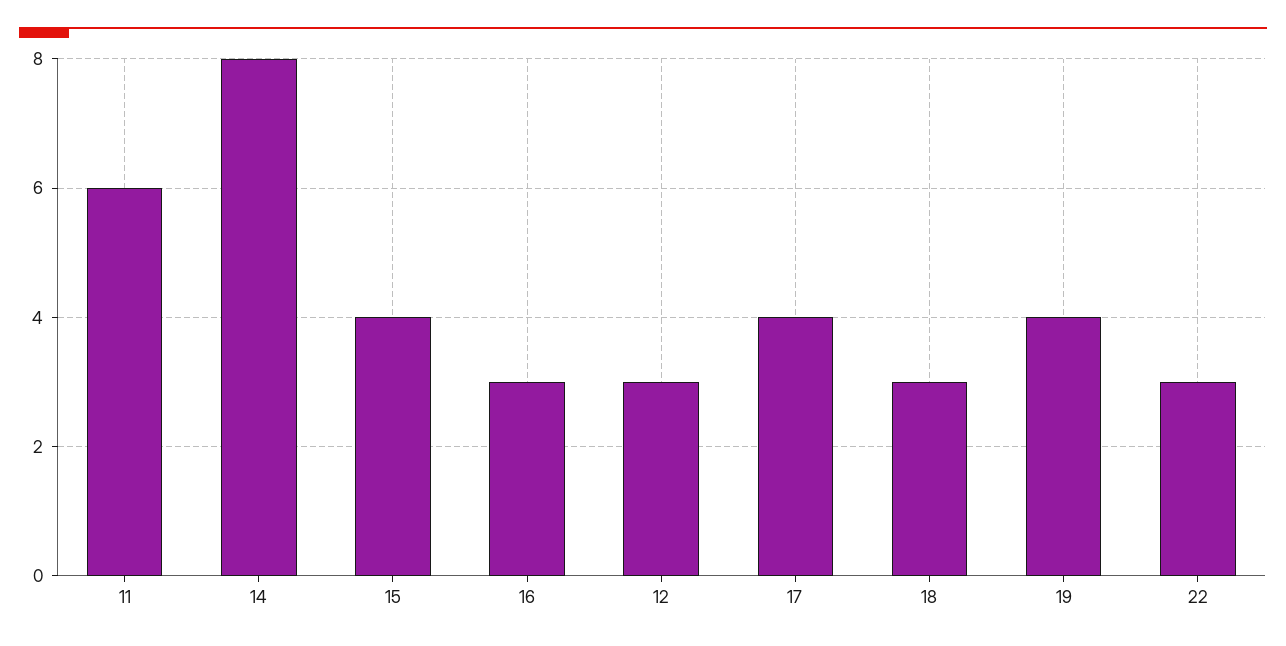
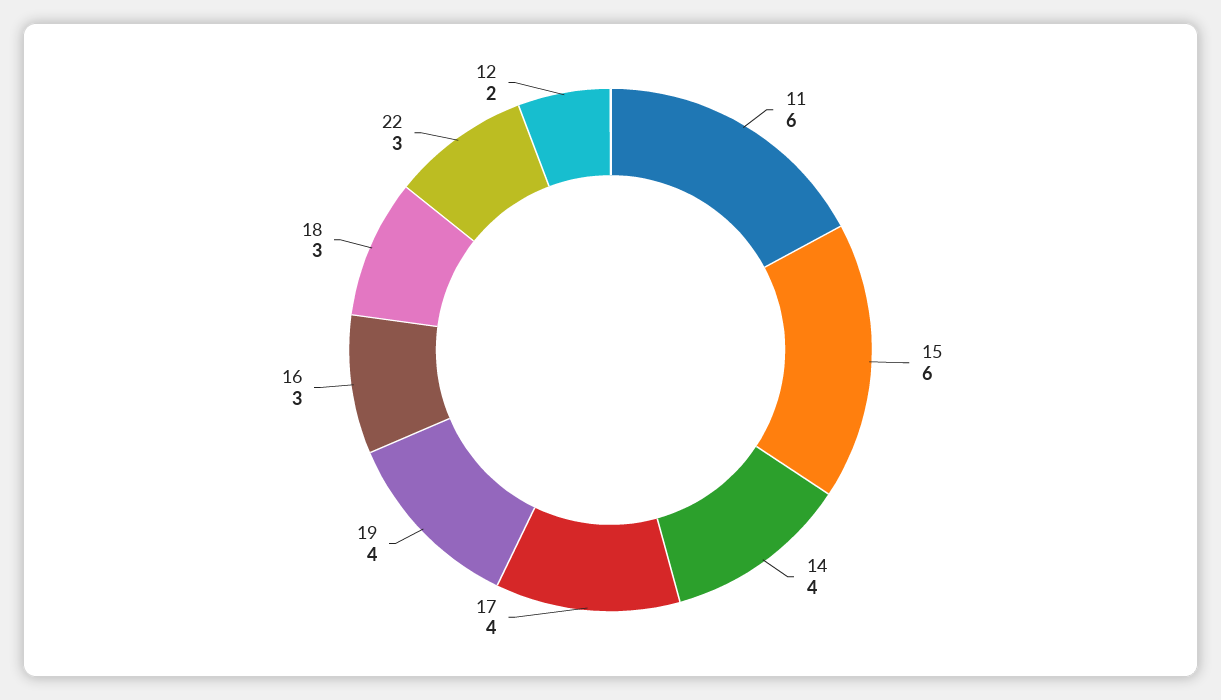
  {
    "11": 6,
-   "14": 8,
+   "14": 4,
-   "15": 4,
+   "15": 6,
    "16": 3,
-   "12": 3,
+   "12": 2,
    "17": 4,
    "18": 3,
    "19": 4,
    "22": 3
  }

